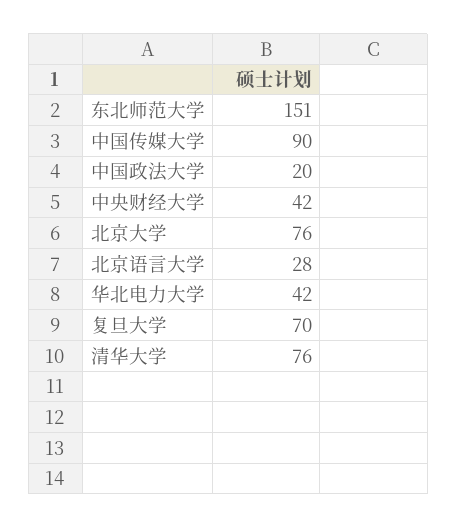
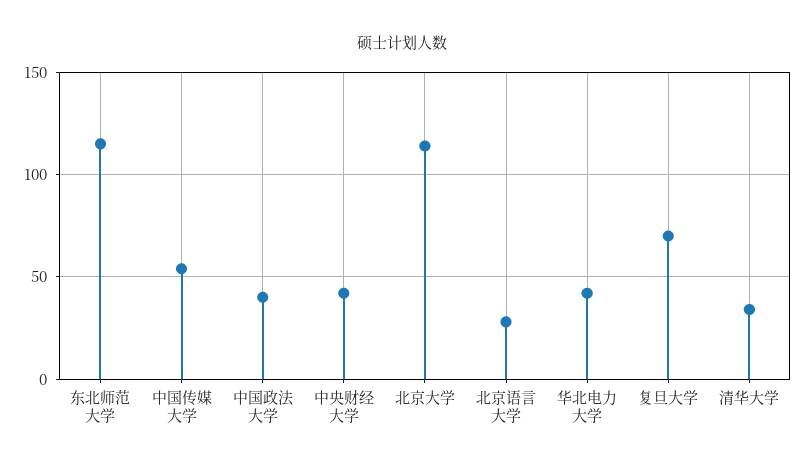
  {
-   "东北师范大学": 151,
+   "东北师范大学": 115,
-   "中国传媒大学": 90,
+   "中国传媒大学": 55,
-   "中国政法大学": 20,
+   "中国政法大学": 40,
    "中央财经大学": 42,
-   "北京大学": 76,
+   "北京大学": 115,
    "北京语言大学": 28,
    "华北电力大学": 42,
    "复旦大学": 70,
-   "清华大学": 76
+   "清华大学": 35
  }

